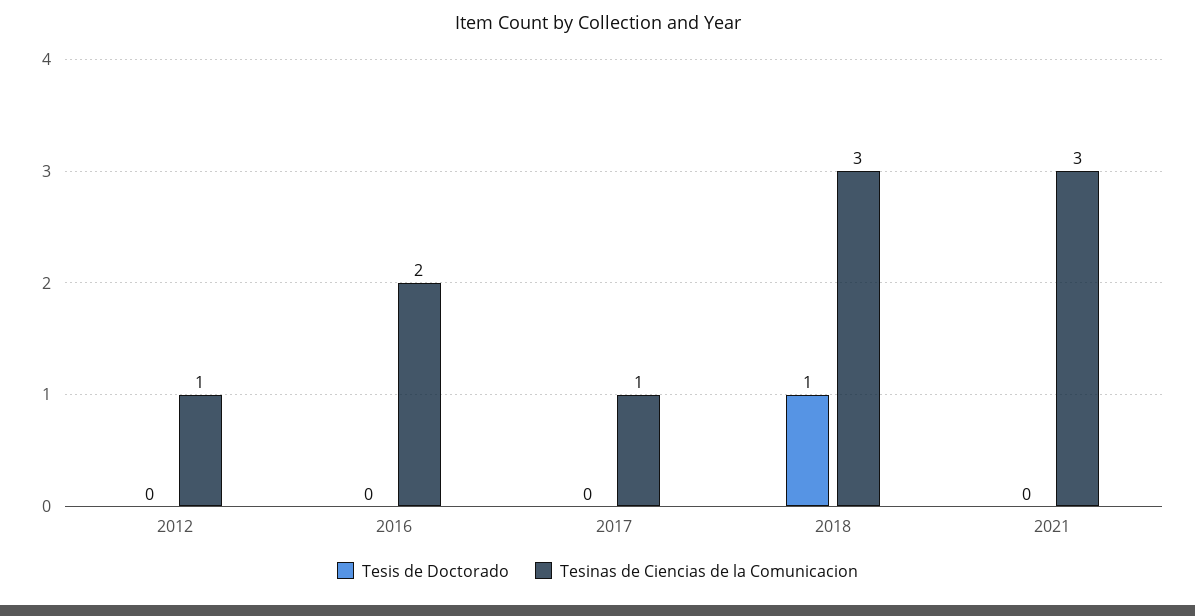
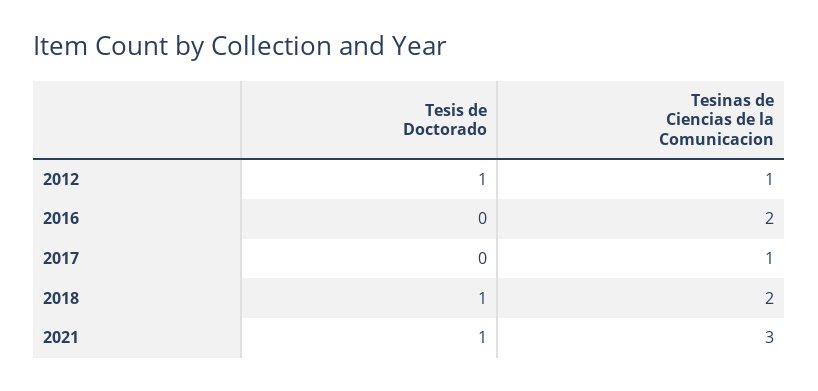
  {
    "Tesis de Doctorado": {
-     "2012": 0,
+     "2012": 1,
      "2016": 0,
      "2017": 0,
      "2018": 1,
-     "2021": 0
+     "2021": 1
    },
    "Tesinas de Ciencias de la Comunicacion": {
      "2012": 1,
      "2016": 2,
      "2017": 1,
-     "2018": 3,
+     "2018": 2,
      "2021": 3
    }
  }

